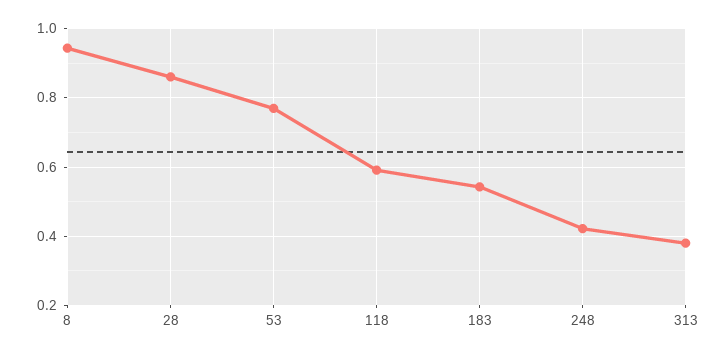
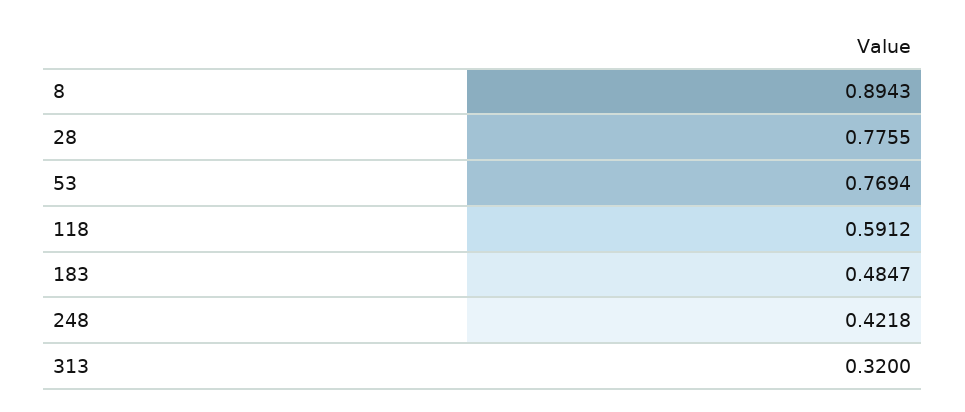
  {
-   "8": 0.94,
+   "8": 0.8943,
-   "28": 0.86,
+   "28": 0.7755,
    "53": 0.7694,
    "118": 0.5912,
-   "183": 0.54,
+   "183": 0.4847,
    "248": 0.4218,
-   "313": 0.38
+   "313": 0.32
  }

